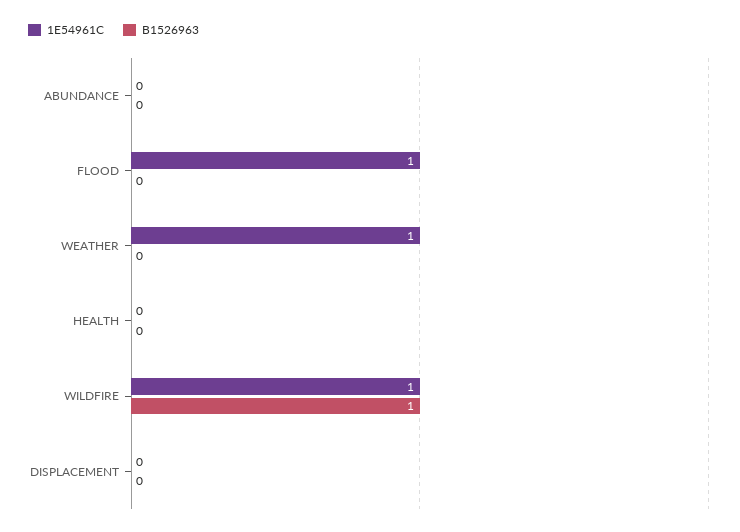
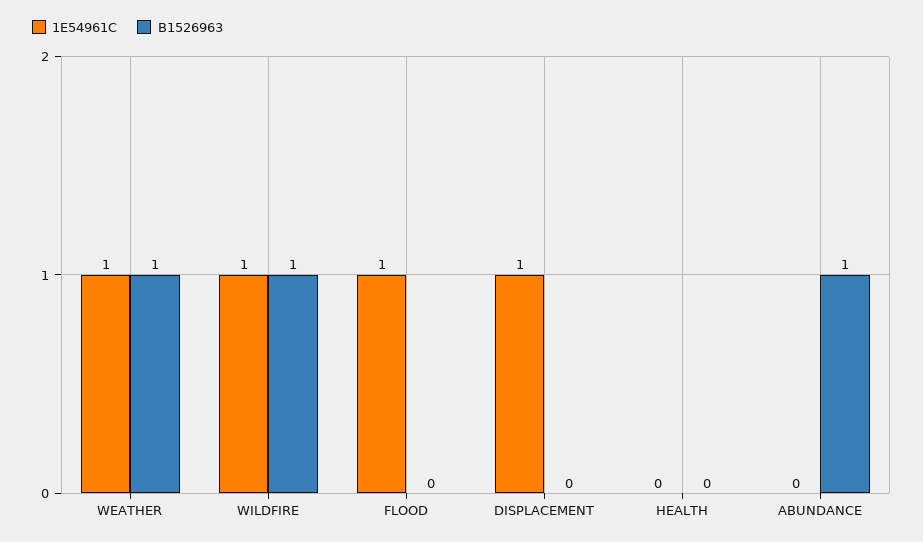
  {
    "1E54961C": {
      "ABUNDANCE": 0,
      "FLOOD": 1,
      "WEATHER": 1,
      "HEALTH": 0,
      "WILDFIRE": 1,
-     "DISPLACEMENT": 0
+     "DISPLACEMENT": 1
    },
    "B1526963": {
-     "ABUNDANCE": 0,
+     "ABUNDANCE": 1,
      "FLOOD": 0,
-     "WEATHER": 0,
+     "WEATHER": 1,
      "HEALTH": 0,
      "WILDFIRE": 1,
      "DISPLACEMENT": 0
    }
  }

